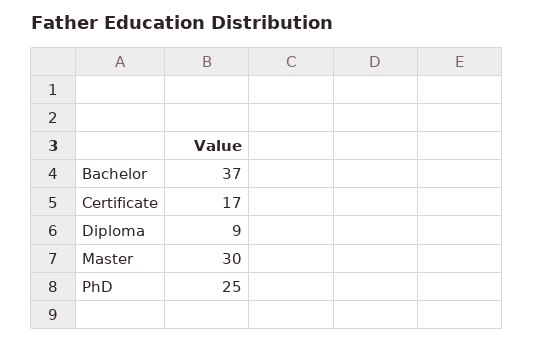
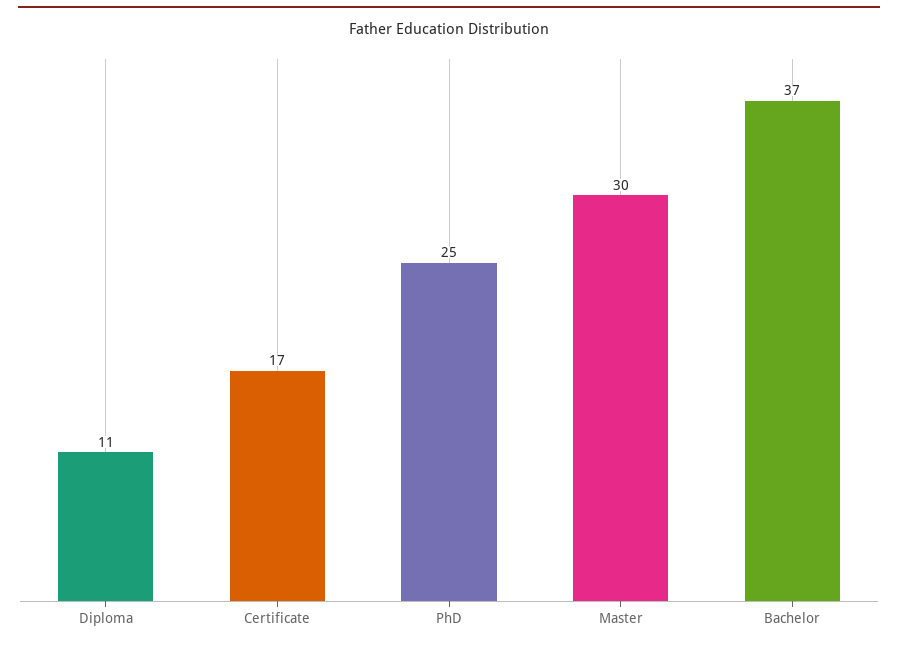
  {
    "Bachelor": 37,
    "Certificate": 17,
-   "Diploma": 9,
+   "Diploma": 11,
    "Master": 30,
    "PhD": 25
  }

